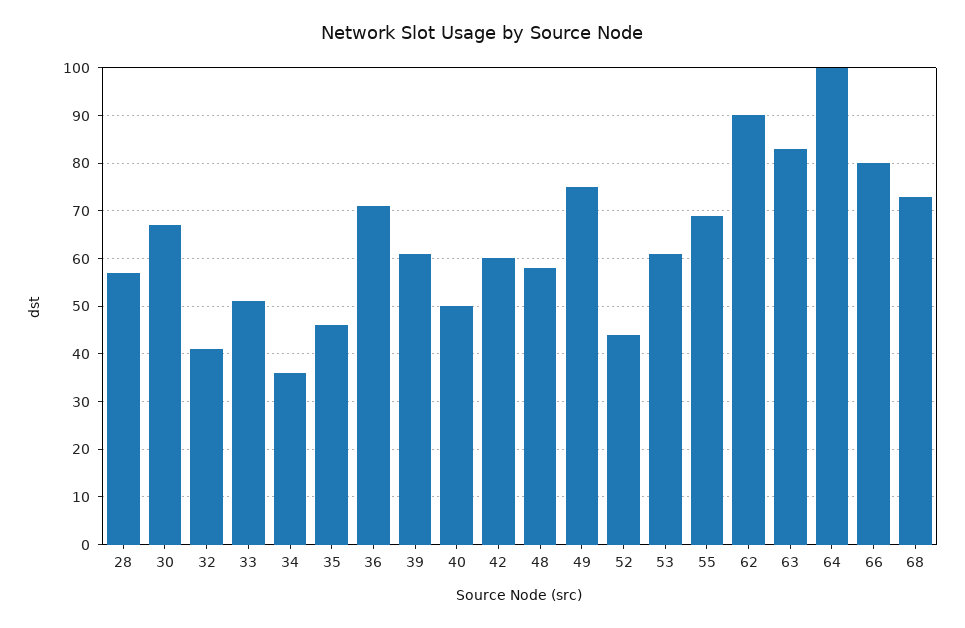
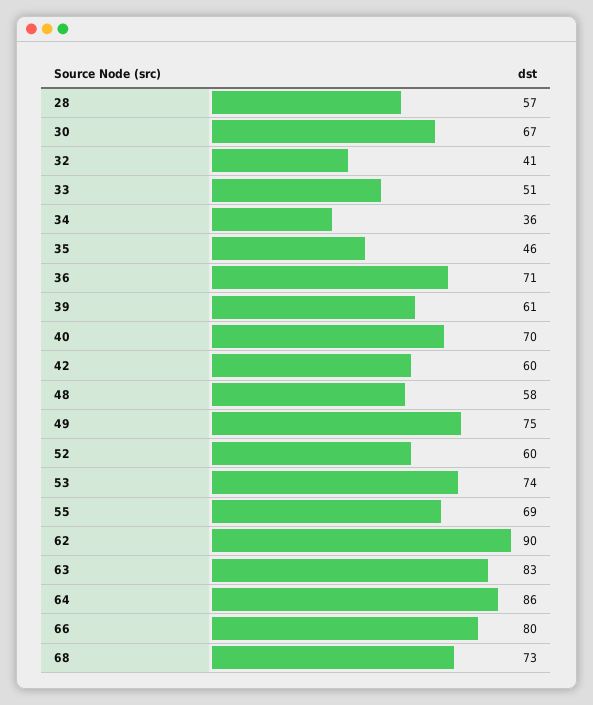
  {
    "28": 57,
    "30": 67,
    "32": 41,
    "33": 51,
    "34": 36,
    "35": 46,
    "36": 71,
    "39": 61,
-   "40": 50,
+   "40": 70,
    "42": 60,
    "48": 58,
    "49": 75,
-   "52": 45,
+   "52": 60,
-   "53": 60,
+   "53": 74,
    "55": 69,
    "62": 90,
    "63": 83,
-   "64": 100,
+   "64": 86,
    "66": 80,
    "68": 73
  }

